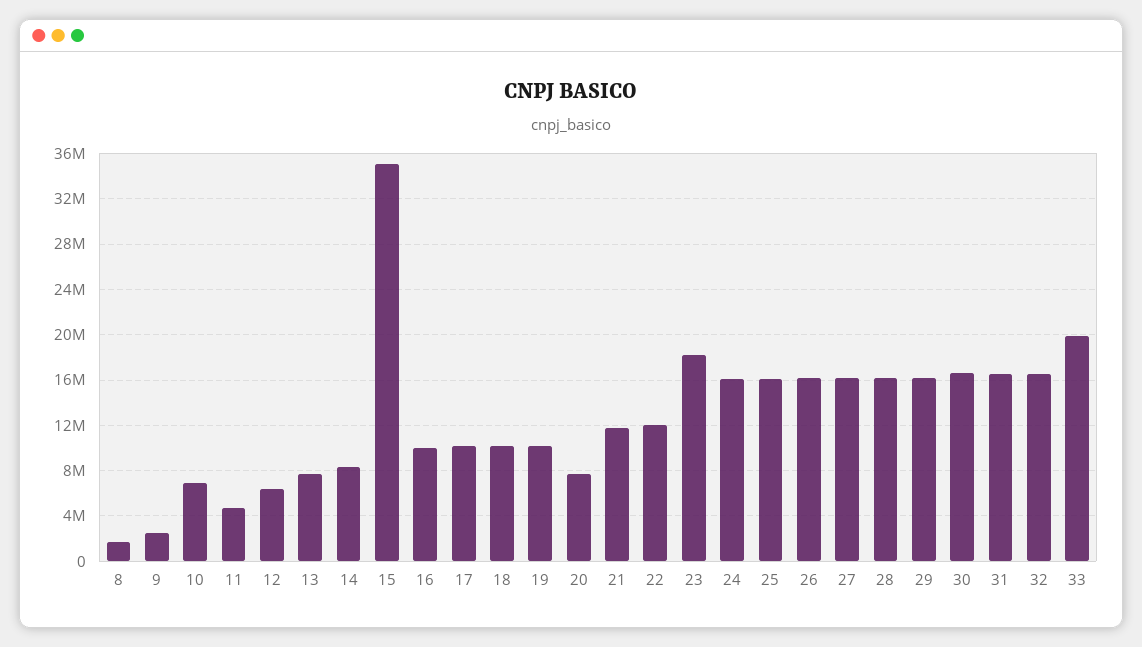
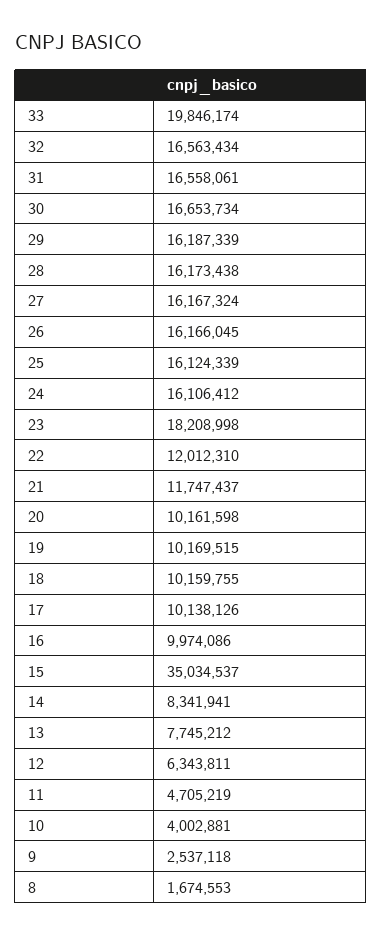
  {
    "8": 1674553,
    "9": 2537118,
-   "10": 7000000,
+   "10": 4002881,
    "11": 4705219,
    "12": 6343811,
    "13": 7745212,
    "14": 8341941,
    "15": 35034537,
    "16": 9974086,
    "17": 10138126,
    "18": 10159755,
    "19": 10169515,
-   "20": 8000000,
+   "20": 10161598,
    "21": 11747437,
    "22": 12012310,
    "23": 18208998,
    "24": 16106412,
    "25": 16124339,
    "26": 16166045,
    "27": 16167324,
    "28": 16173438,
    "29": 16187339,
    "30": 16653734,
    "31": 16558061,
    "32": 16563434,
    "33": 19846174
  }

